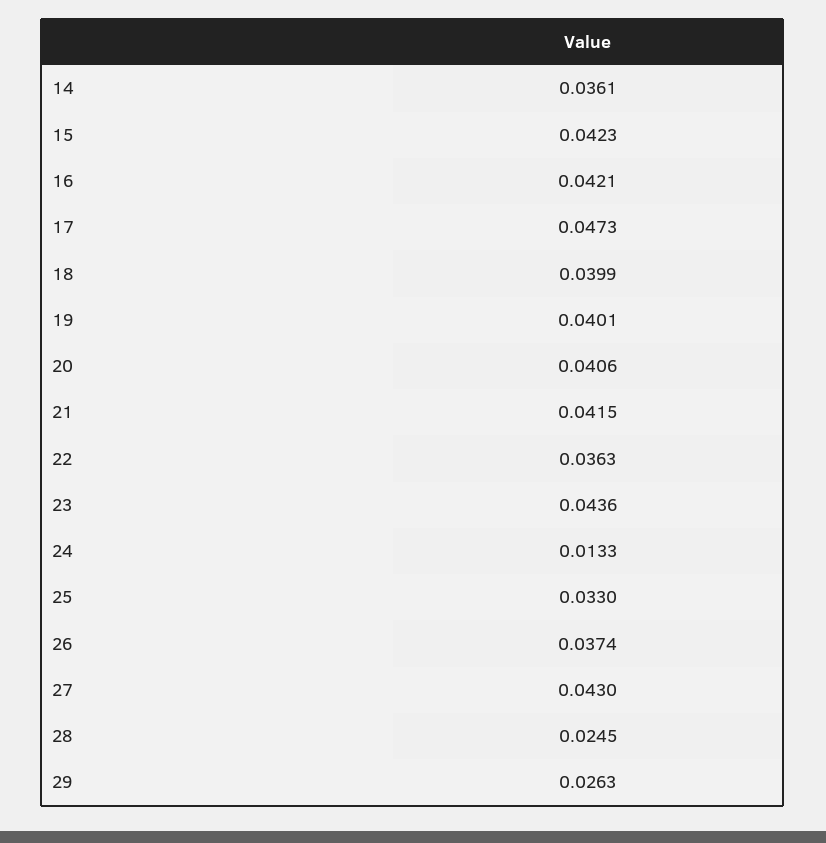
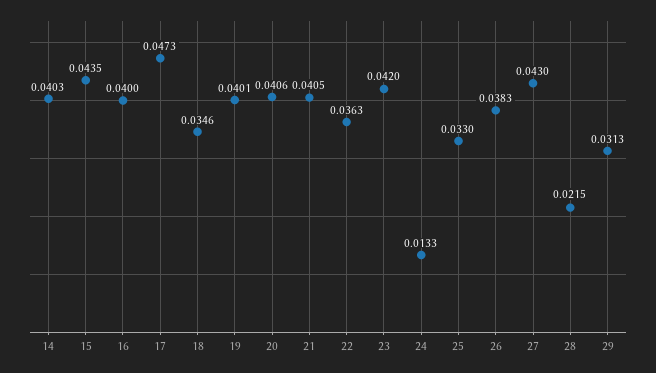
  {
-   "14": 0.0361,
+   "14": 0.0403,
-   "15": 0.0423,
+   "15": 0.0435,
-   "16": 0.0421,
+   "16": 0.04,
    "17": 0.0473,
-   "18": 0.0399,
+   "18": 0.0346,
    "19": 0.0401,
    "20": 0.0406,
-   "21": 0.0415,
+   "21": 0.0405,
    "22": 0.0363,
-   "23": 0.0436,
+   "23": 0.042,
    "24": 0.0133,
    "25": 0.033,
-   "26": 0.0374,
+   "26": 0.0383,
    "27": 0.043,
-   "28": 0.0245,
+   "28": 0.0215,
-   "29": 0.0263
+   "29": 0.0313
  }

